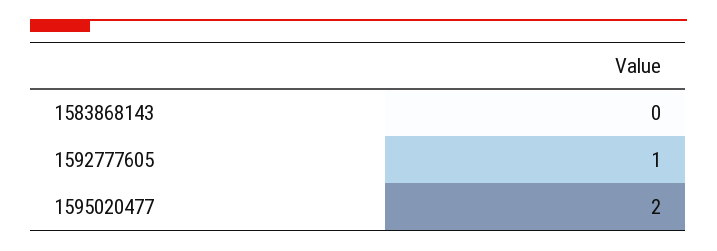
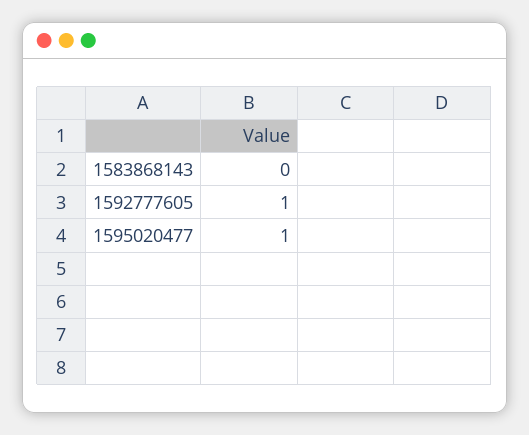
  {
    "1583868143": 0,
    "1592777605": 1,
-   "1595020477": 2
+   "1595020477": 1
  }

